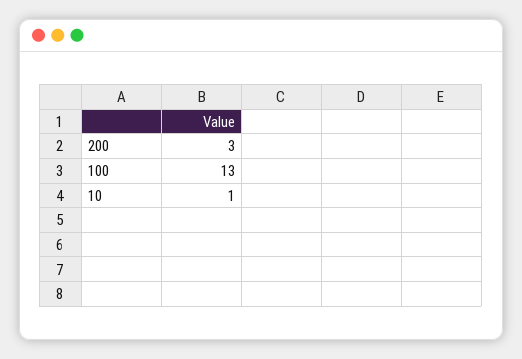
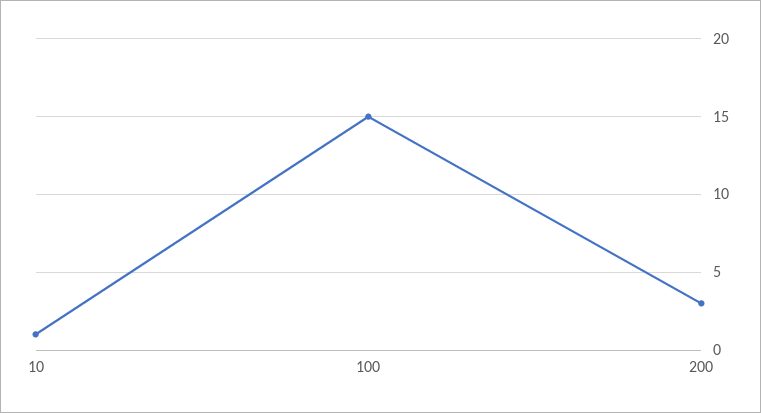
  {
    "200": 3,
-   "100": 13,
+   "100": 15,
    "10": 1
  }

